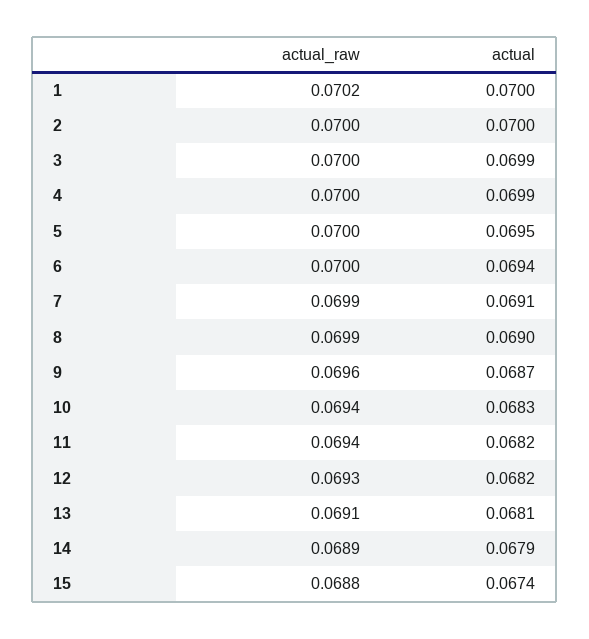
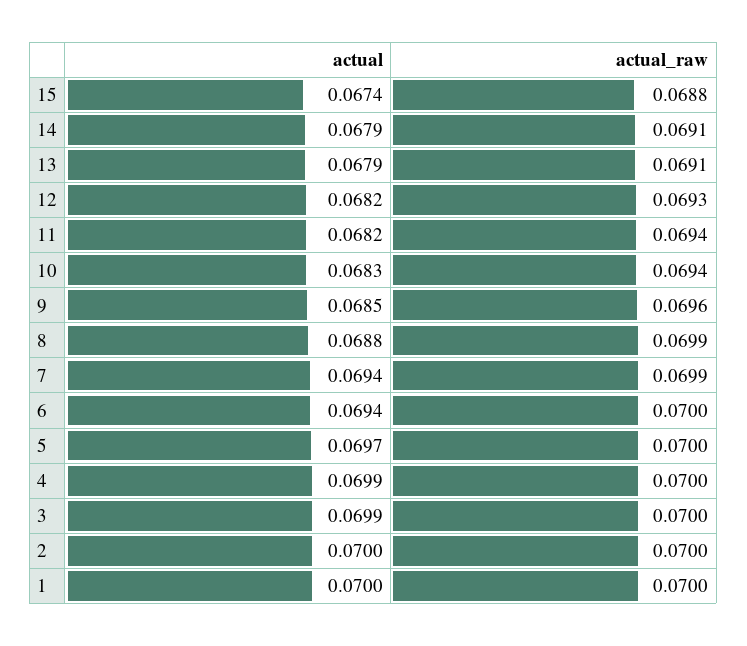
  {
    "actual_raw": {
-     "1": 0.0702,
+     "1": 0.07,
      "2": 0.07,
      "3": 0.07,
      "4": 0.07,
      "5": 0.07,
      "6": 0.07,
      "7": 0.0699,
      "8": 0.0699,
      "9": 0.0696,
      "10": 0.0694,
      "11": 0.0694,
      "12": 0.0693,
      "13": 0.0691,
-     "14": 0.0689,
+     "14": 0.0691,
      "15": 0.0688
    },
    "actual": {
      "1": 0.07,
      "2": 0.07,
      "3": 0.0699,
      "4": 0.0699,
-     "5": 0.0695,
+     "5": 0.0697,
      "6": 0.0694,
-     "7": 0.0691,
+     "7": 0.0694,
-     "8": 0.069,
+     "8": 0.0688,
-     "9": 0.0687,
+     "9": 0.0685,
      "10": 0.0683,
      "11": 0.0682,
      "12": 0.0682,
-     "13": 0.0681,
+     "13": 0.0679,
      "14": 0.0679,
      "15": 0.0674
    }
  }

